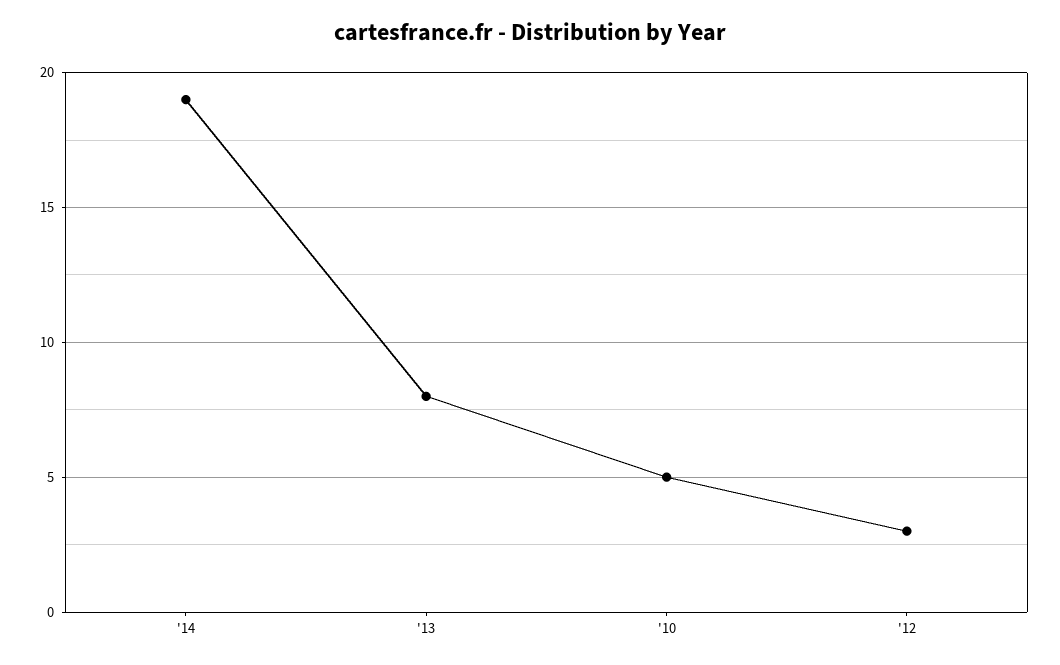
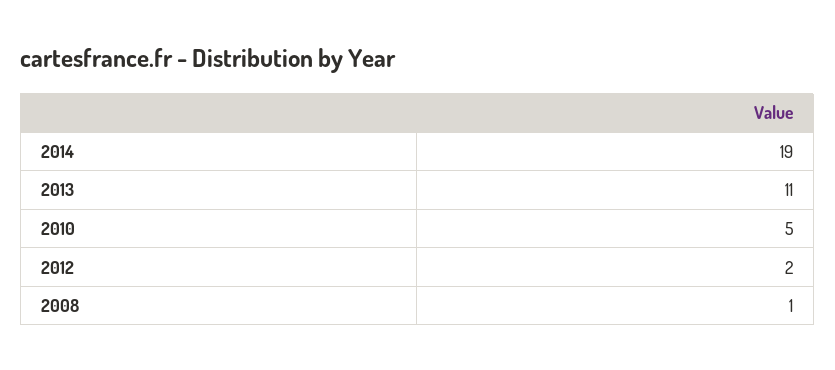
  {
    "'14": 19,
-   "'13": 8,
+   "'13": 11,
    "'10": 5,
-   "'12": 3
+   "'12": 2,
+   "2008": 1
  }

